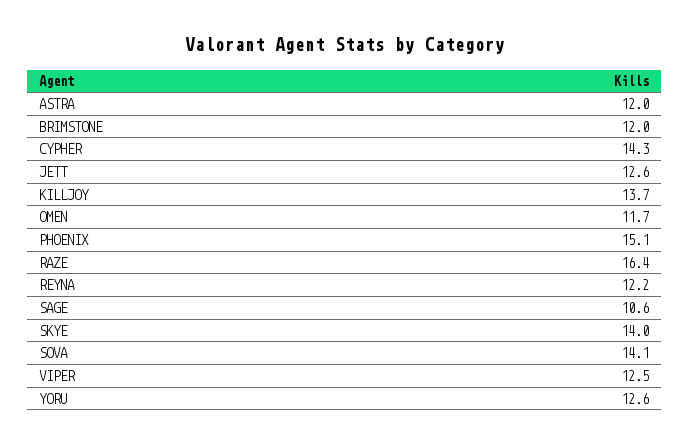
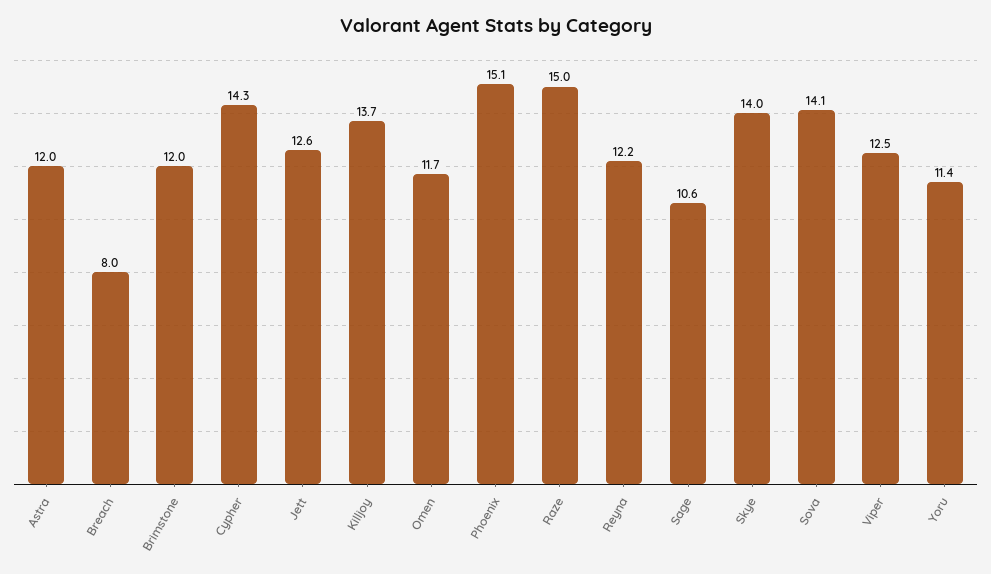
  {
    "ASTRA": 12,
    "BRIMSTONE": 12,
    "CYPHER": 14.3,
    "JETT": 12.6,
    "KILLJOY": 13.7,
    "OMEN": 11.7,
    "PHOENIX": 15.1,
-   "RAZE": 16.4,
+   "RAZE": 15,
    "REYNA": 12.2,
    "SAGE": 10.6,
    "SKYE": 14,
    "SOVA": 14.1,
    "VIPER": 12.5,
-   "YORU": 12.6
+   "YORU": 11.4,
+   "Breach": 8
  }

